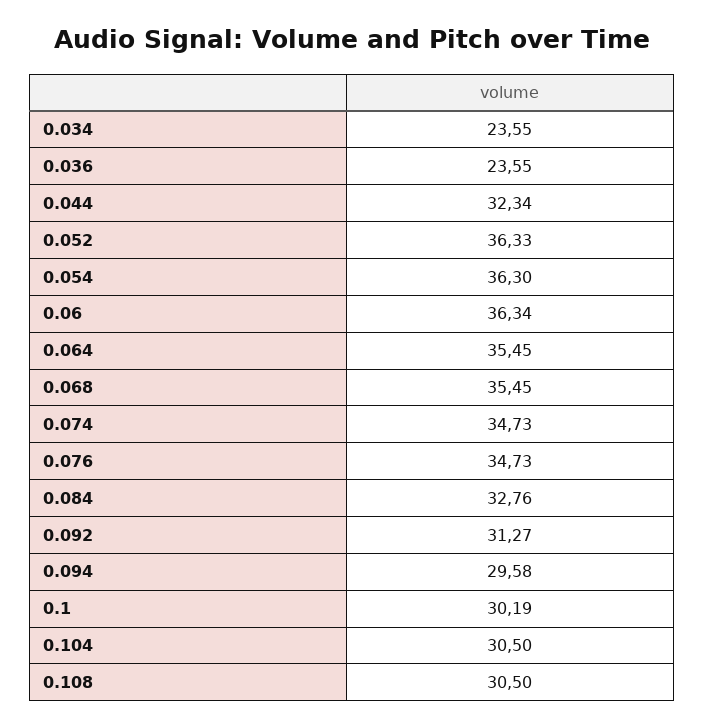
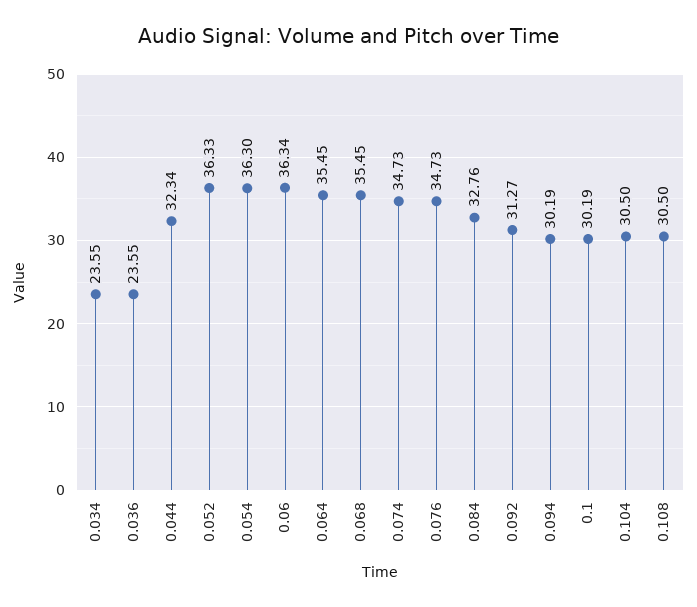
  {
    "0.034": 23.55,
    "0.036": 23.55,
    "0.044": 32.34,
    "0.052": 36.33,
    "0.054": 36.3,
    "0.06": 36.34,
    "0.064": 35.45,
    "0.068": 35.45,
    "0.074": 34.73,
    "0.076": 34.73,
    "0.084": 32.76,
    "0.092": 31.27,
-   "0.094": 29.58,
+   "0.094": 30.19,
    "0.1": 30.19,
    "0.104": 30.5,
    "0.108": 30.5
  }

